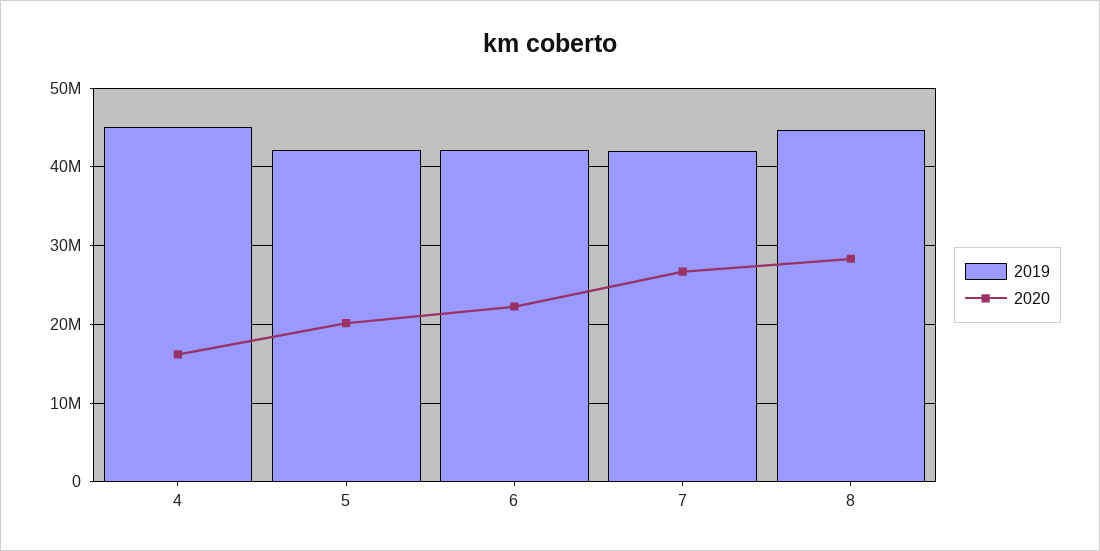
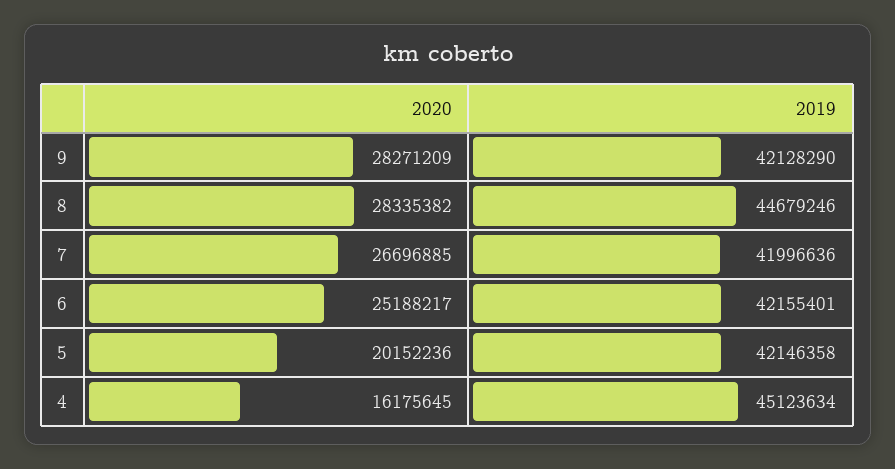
  {
    "2019": {
      "4": 45123634,
      "5": 42146358,
      "6": 42155401,
      "7": 41996636,
-     "8": 44679246
+     "8": 44679246,
+     "9": 42128290
    },
    "2020": {
      "4": 16175645,
      "5": 20152236,
-     "6": 22000000,
+     "6": 25188217,
      "7": 26696885,
-     "8": 28335382
+     "8": 28335382,
+     "9": 28271209
    }
  }

